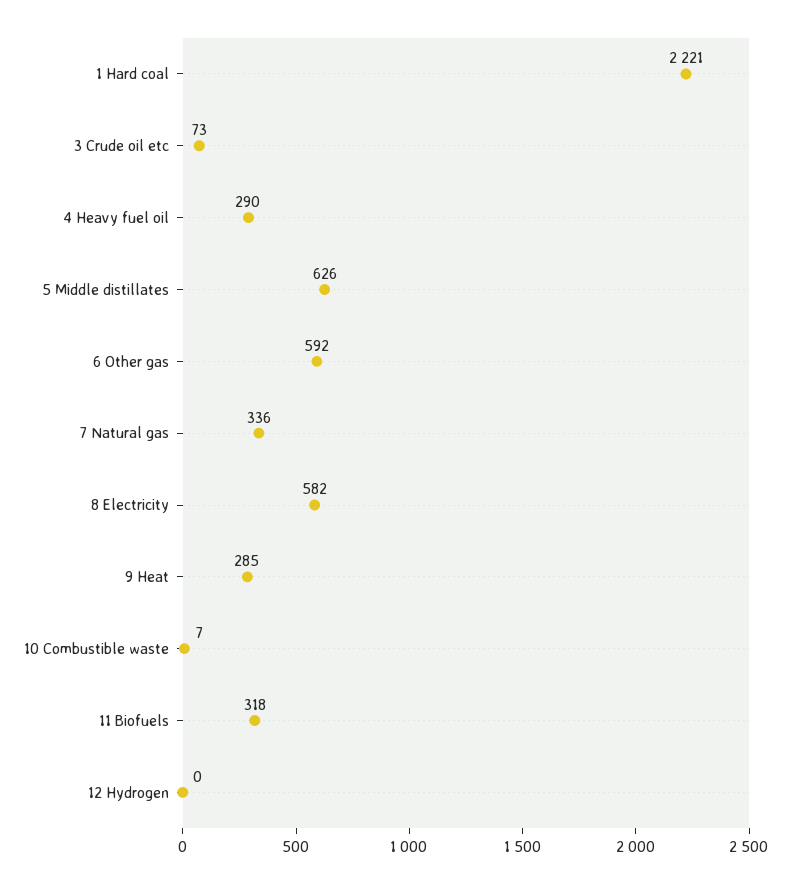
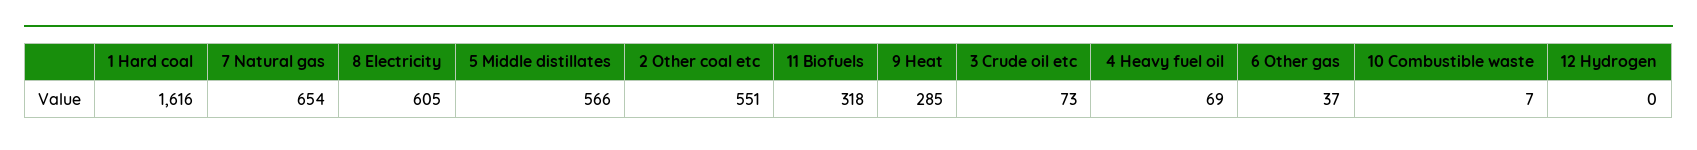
  {
-   "1 Hard coal": 2221,
+   "1 Hard coal": 1616,
    "3 Crude oil etc": 73,
-   "4 Heavy fuel oil": 290,
+   "4 Heavy fuel oil": 69,
-   "5 Middle distillates": 626,
+   "5 Middle distillates": 566,
-   "6 Other gas": 592,
+   "6 Other gas": 37,
-   "7 Natural gas": 336,
+   "7 Natural gas": 654,
-   "8 Electricity": 582,
+   "8 Electricity": 605,
    "9 Heat": 285,
    "10 Combustible waste": 7,
    "11 Biofuels": 318,
-   "12 Hydrogen": 0
+   "12 Hydrogen": 0,
+   "2 Other coal etc": 551
  }

